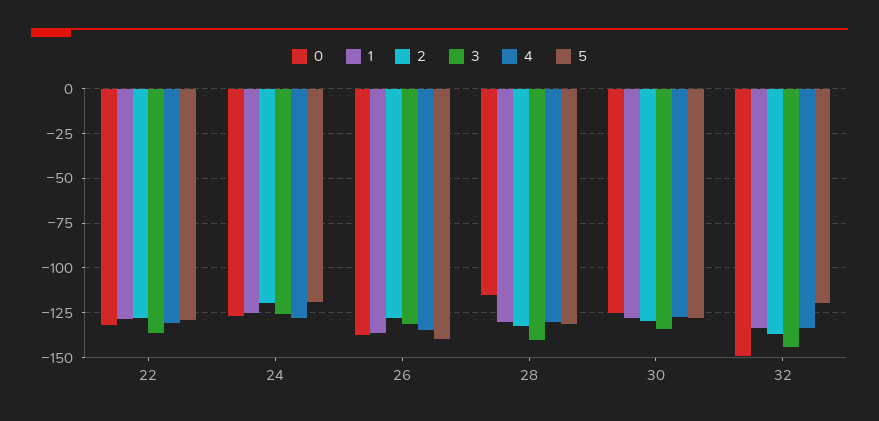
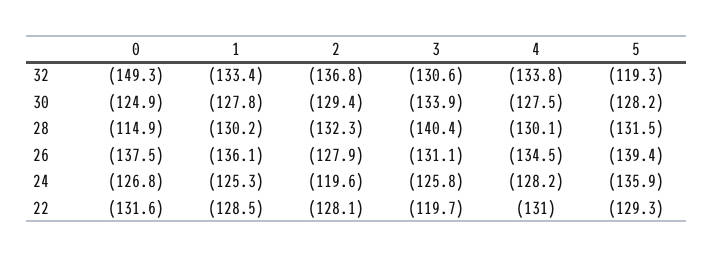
  {
    "0": {
      "22": -131.6,
      "24": -126.8,
      "26": -137.5,
      "28": -114.9,
      "30": -124.9,
      "32": -149.3
    },
    "1": {
      "22": -128.5,
      "24": -125.3,
      "26": -136.1,
      "28": -130.2,
      "30": -127.8,
      "32": -133.4
    },
    "2": {
      "22": -128.1,
      "24": -119.6,
      "26": -127.9,
      "28": -132.3,
      "30": -129.4,
      "32": -136.8
    },
    "3": {
-     "22": -135,
+     "22": -119.7,
      "24": -125.8,
      "26": -131.1,
      "28": -140.4,
      "30": -133.9,
-     "32": -145
+     "32": -130.6
    },
    "4": {
      "22": -131,
      "24": -128.2,
      "26": -134.5,
      "28": -130.1,
      "30": -127.5,
      "32": -133.8
    },
    "5": {
      "22": -129.3,
-     "24": -120,
+     "24": -135.9,
      "26": -139.4,
      "28": -131.5,
      "30": -128.2,
      "32": -119.3
    }
  }

